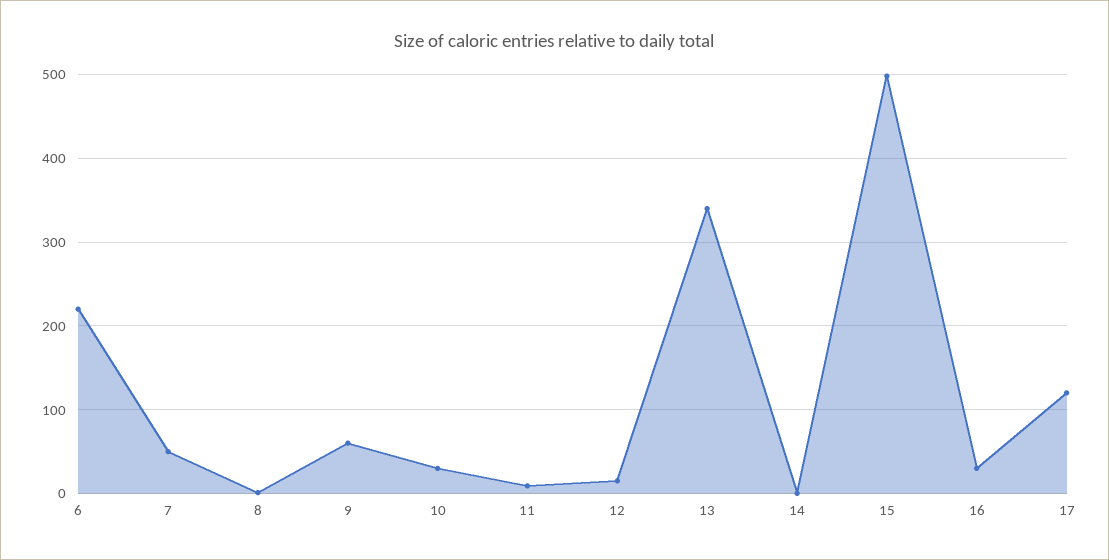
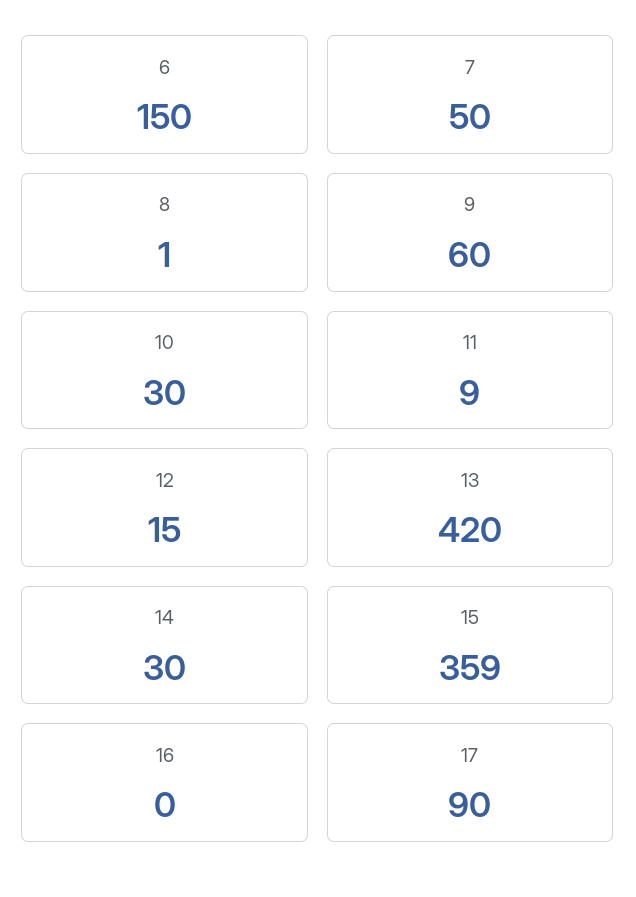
  {
-   "6": 220,
+   "6": 150,
    "7": 50,
    "8": 1,
    "9": 60,
    "10": 30,
    "11": 9,
    "12": 15,
-   "13": 340,
+   "13": 420,
-   "14": 0,
+   "14": 30,
-   "15": 500,
+   "15": 359,
-   "16": 30,
+   "16": 0,
-   "17": 120
+   "17": 90
  }

